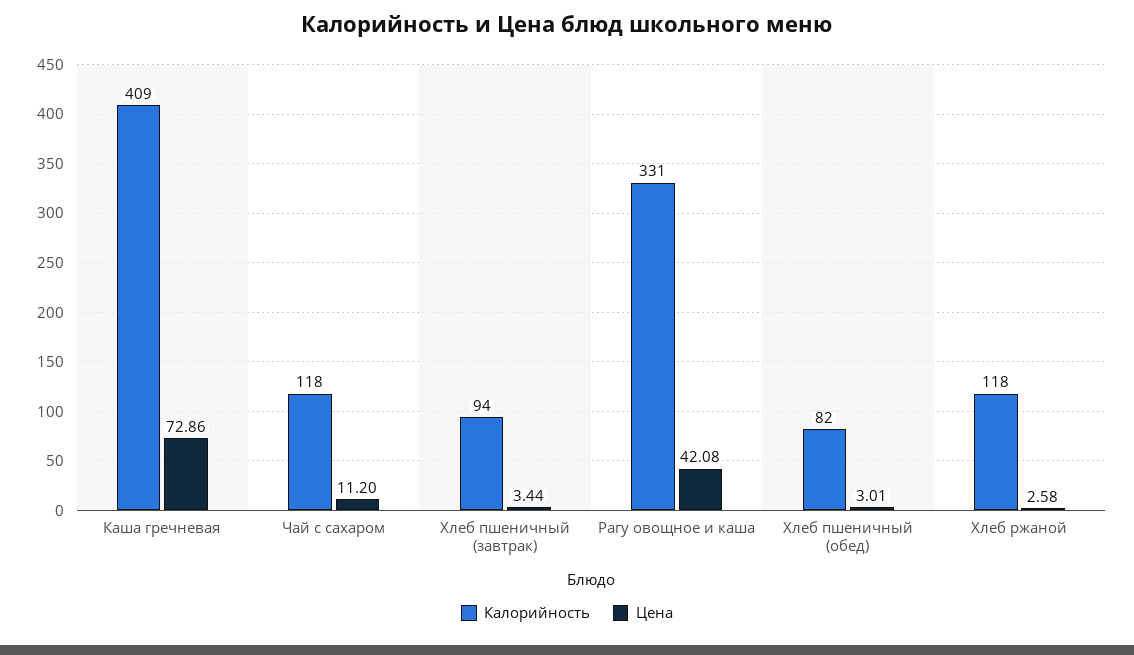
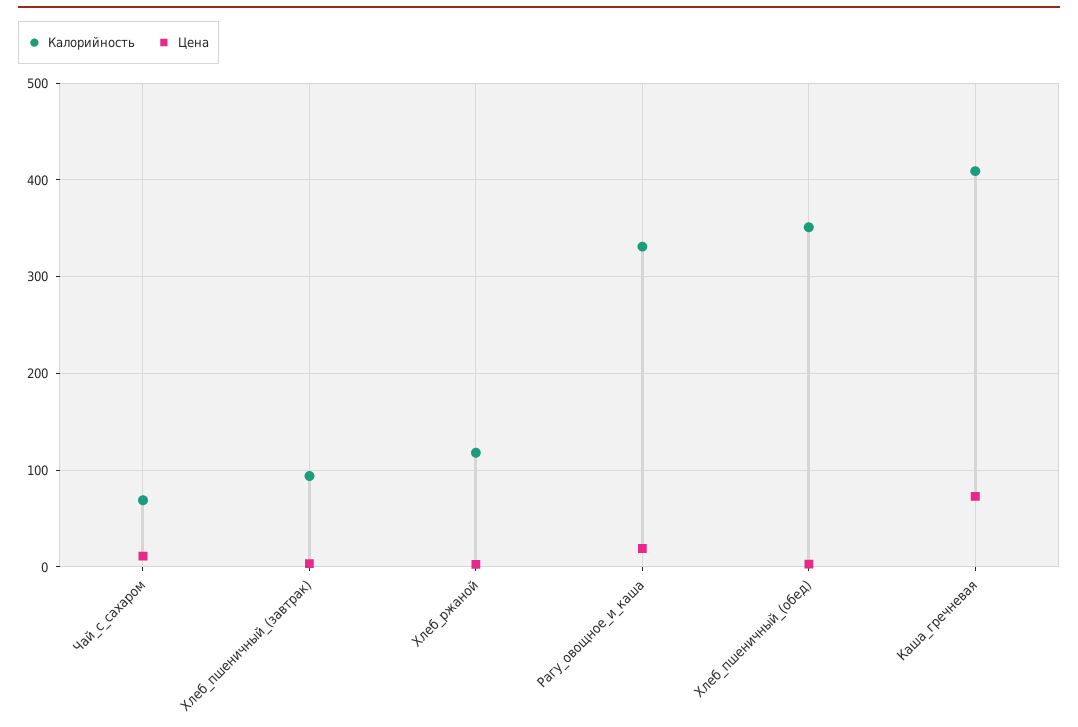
  {
    "Калорийность": {
      "Каша гречневая": 409,
-     "Чай с сахаром": 118,
+     "Чай с сахаром": 70,
      "Хлеб пшеничный (завтрак)": 94,
      "Рагу овощное и каша": 331,
-     "Хлеб пшеничный (обед)": 82,
+     "Хлеб пшеничный (обед)": 350,
      "Хлеб ржаной": 118
    },
    "Цена": {
      "Каша гречневая": 72.86,
      "Чай с сахаром": 11.2,
      "Хлеб пшеничный (завтрак)": 3.44,
-     "Рагу овощное и каша": 42.08,
+     "Рагу овощное и каша": 20,
      "Хлеб пшеничный (обед)": 3.01,
      "Хлеб ржаной": 2.58
    }
  }

